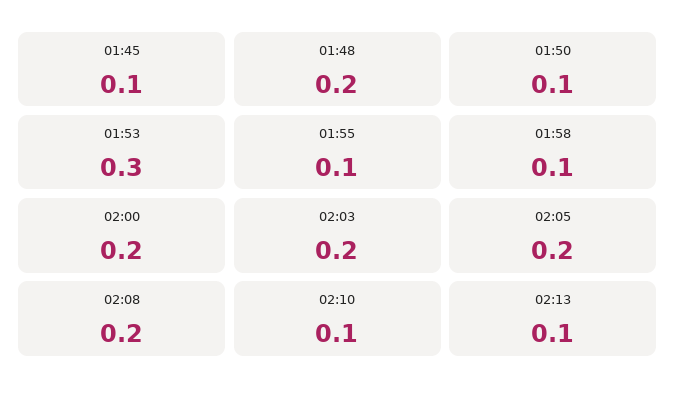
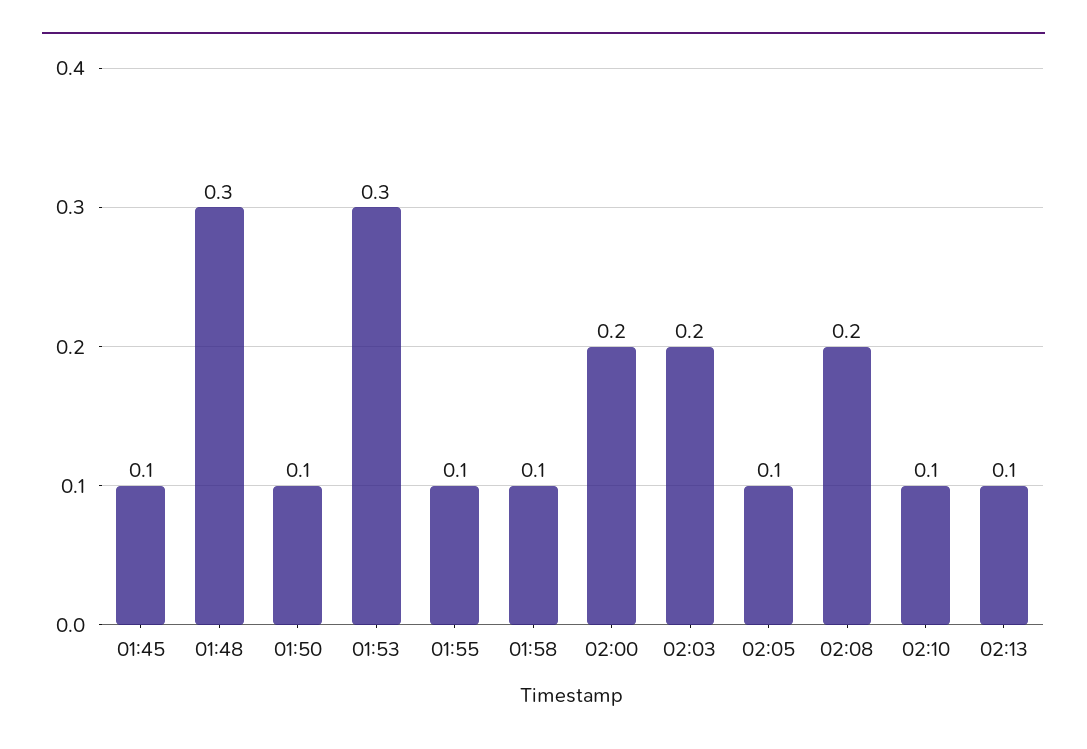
  {
    "01:45": 0.1,
-   "01:48": 0.2,
+   "01:48": 0.3,
    "01:50": 0.1,
    "01:53": 0.3,
    "01:55": 0.1,
    "01:58": 0.1,
    "02:00": 0.2,
    "02:03": 0.2,
-   "02:05": 0.2,
+   "02:05": 0.1,
    "02:08": 0.2,
    "02:10": 0.1,
    "02:13": 0.1
  }

